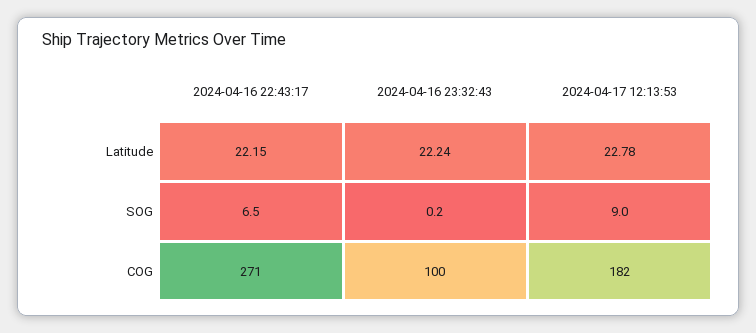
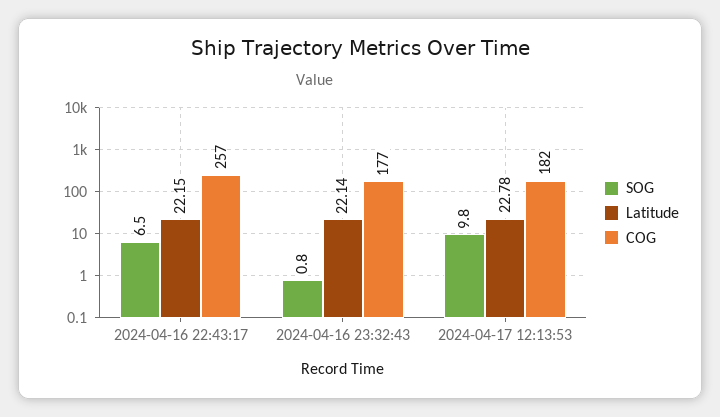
  {
    "Latitude": {
      "2024-04-16 22:43:17": 22.15,
-     "2024-04-16 23:32:43": 22.24,
+     "2024-04-16 23:32:43": 22.14,
      "2024-04-17 12:13:53": 22.78
    },
    "SOG": {
      "2024-04-16 22:43:17": 6.5,
-     "2024-04-16 23:32:43": 0.2,
+     "2024-04-16 23:32:43": 0.8,
-     "2024-04-17 12:13:53": 9
+     "2024-04-17 12:13:53": 9.8
    },
    "COG": {
-     "2024-04-16 22:43:17": 271,
+     "2024-04-16 22:43:17": 257,
-     "2024-04-16 23:32:43": 100,
+     "2024-04-16 23:32:43": 177,
      "2024-04-17 12:13:53": 182
    }
  }

